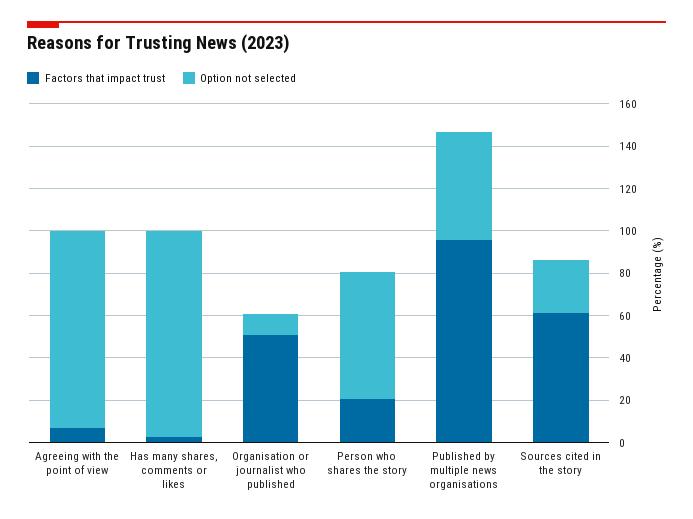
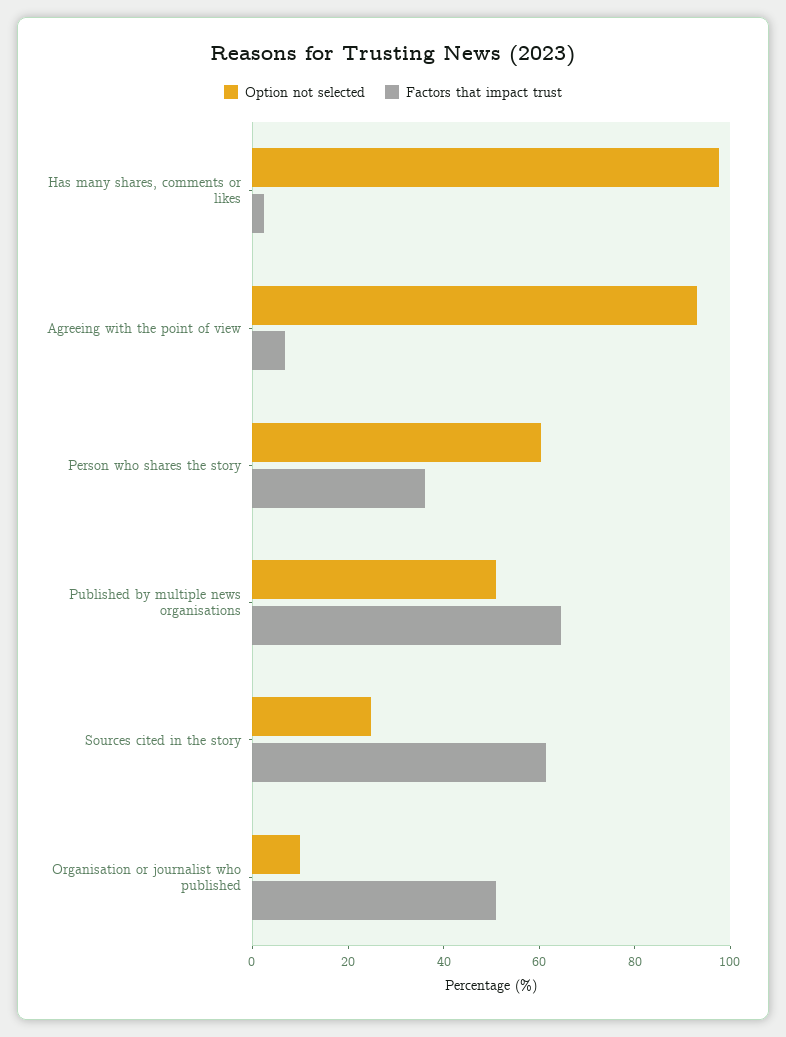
  {
    "Factors that impact trust": {
      "Agreeing with the point of view": 5,
      "Has many shares, comments or likes": 0,
      "Organisation or journalist who published": 50,
-     "Person who shares the story": 20,
+     "Person who shares the story": 35,
-     "Published by multiple news organisations": 95,
+     "Published by multiple news organisations": 65,
      "Sources cited in the story": 60
    },
    "Option not selected": {
      "Agreeing with the point of view": 95,
      "Has many shares, comments or likes": 100,
      "Organisation or journalist who published": 10,
      "Person who shares the story": 60,
      "Published by multiple news organisations": 50,
      "Sources cited in the story": 25
    }
  }

